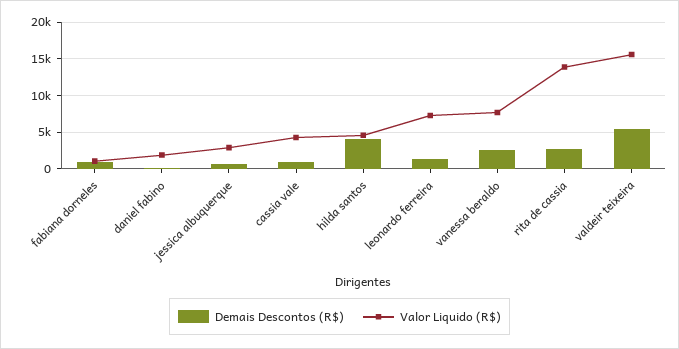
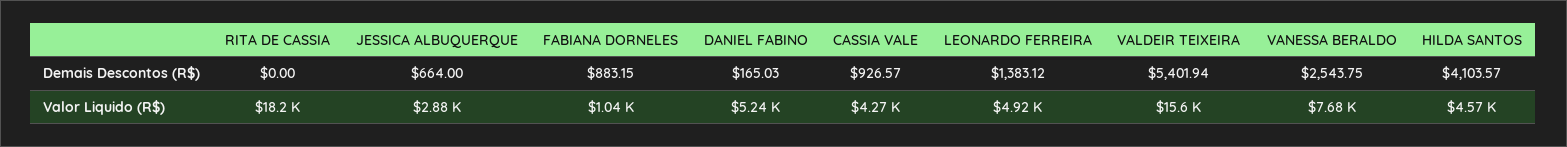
  {
    "Demais Descontos (R$)": {
      "fabiana dorneles": 883.15,
      "daniel fabino": 165.03,
      "jessica albuquerque": 664,
      "cassia vale": 926.57,
      "hilda santos": 4103.57,
      "leonardo ferreira": 1383.12,
      "vanessa beraldo": 2543.75,
-     "rita de cassia": 3000,
+     "rita de cassia": 0,
      "valdeir teixeira": 5401.94
    },
    "Valor Liquido (R$)": {
      "fabiana dorneles": 1040,
-     "daniel fabino": 2000,
+     "daniel fabino": 5240,
      "jessica albuquerque": 2880,
      "cassia vale": 4270,
      "hilda santos": 4570,
-     "leonardo ferreira": 7000,
+     "leonardo ferreira": 4920,
      "vanessa beraldo": 7680,
-     "rita de cassia": 14000,
+     "rita de cassia": 18200,
      "valdeir teixeira": 15600
    }
  }

